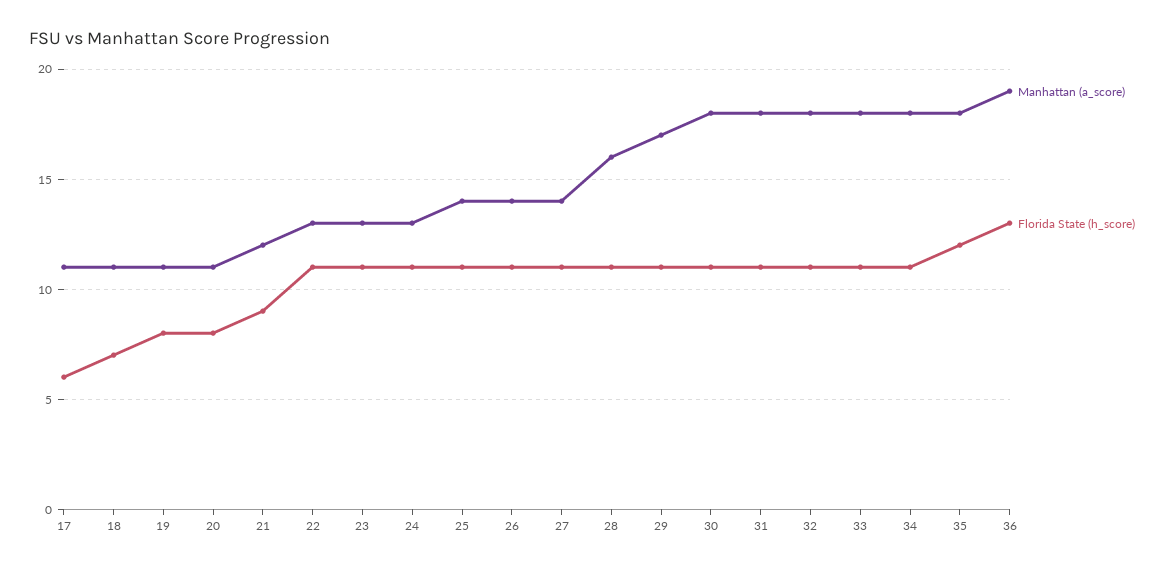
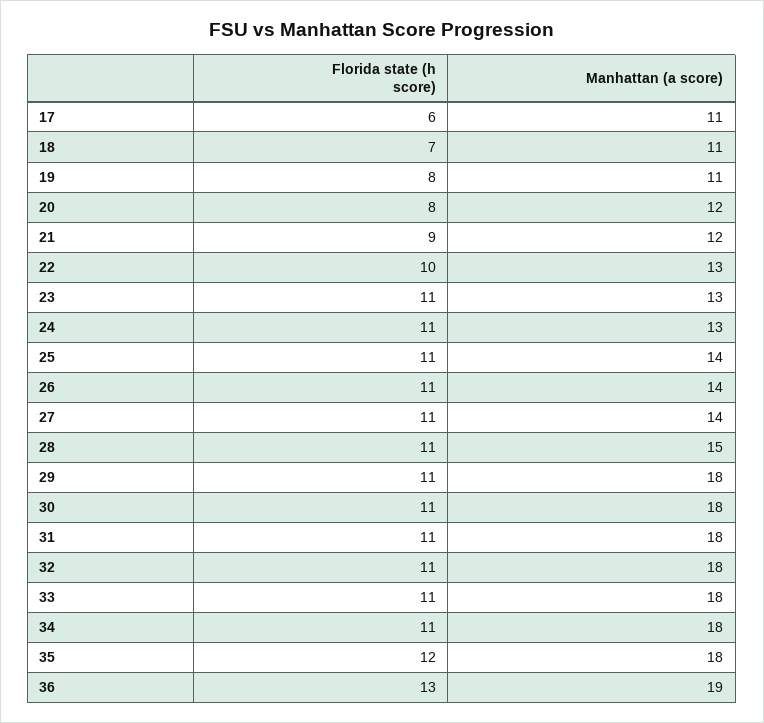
  {
    "Manhattan (a_score)": {
      "17": 11,
      "18": 11,
      "19": 11,
-     "20": 11,
+     "20": 12,
      "21": 12,
      "22": 13,
      "23": 13,
      "24": 13,
      "25": 14,
      "26": 14,
      "27": 14,
-     "28": 16,
+     "28": 15,
-     "29": 17,
+     "29": 18,
      "30": 18,
      "31": 18,
      "32": 18,
      "33": 18,
      "34": 18,
      "35": 18,
      "36": 19
    },
    "Florida State (h_score)": {
      "17": 6,
      "18": 7,
      "19": 8,
      "20": 8,
      "21": 9,
-     "22": 11,
+     "22": 10,
      "23": 11,
      "24": 11,
      "25": 11,
      "26": 11,
      "27": 11,
      "28": 11,
      "29": 11,
      "30": 11,
      "31": 11,
      "32": 11,
      "33": 11,
      "34": 11,
      "35": 12,
      "36": 13
    }
  }

